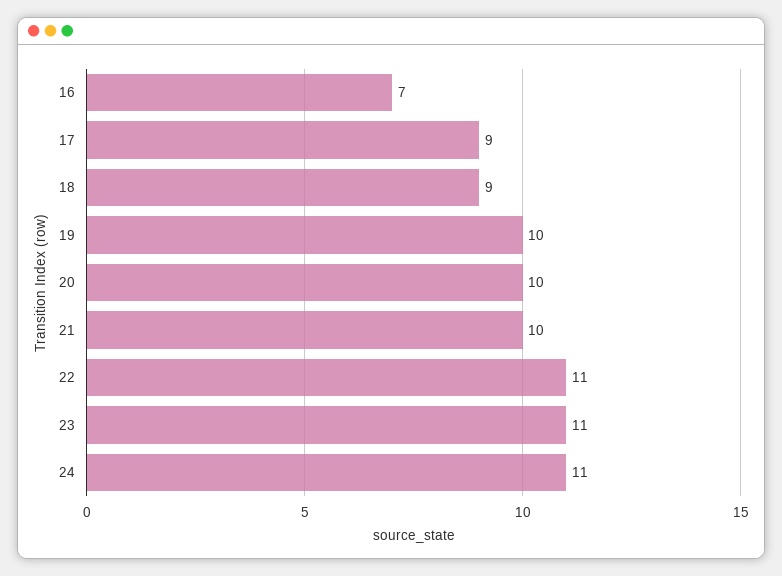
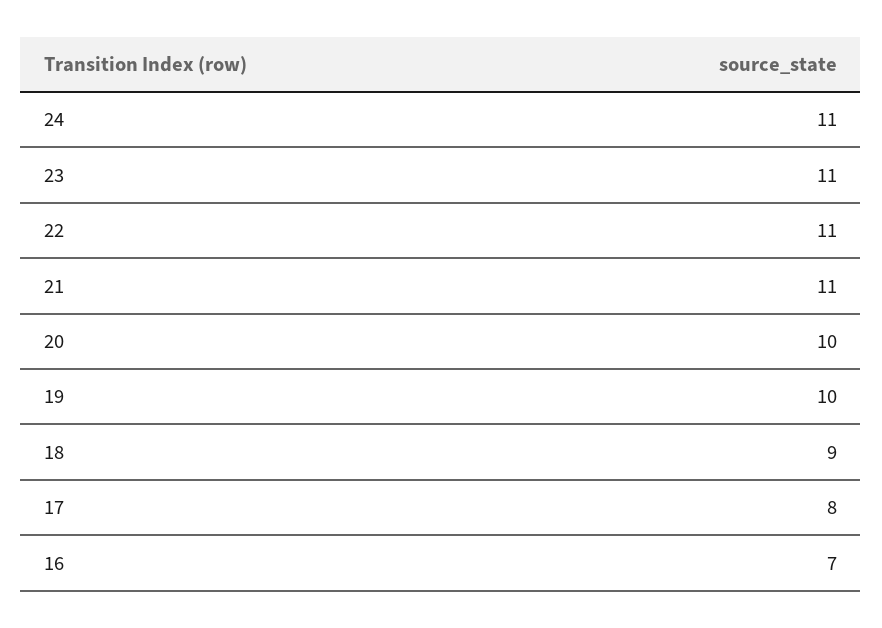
  {
    "16": 7,
-   "17": 9,
+   "17": 8,
    "18": 9,
    "19": 10,
    "20": 10,
-   "21": 10,
+   "21": 11,
    "22": 11,
    "23": 11,
    "24": 11
  }

